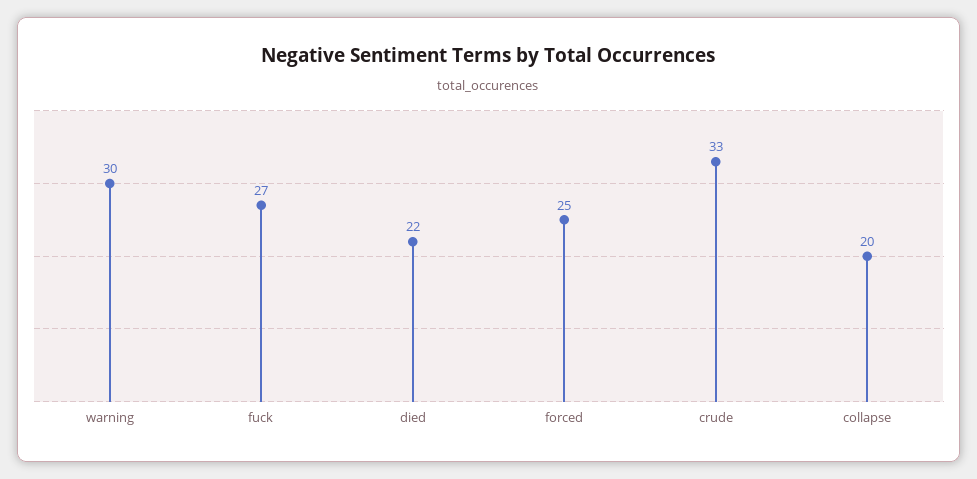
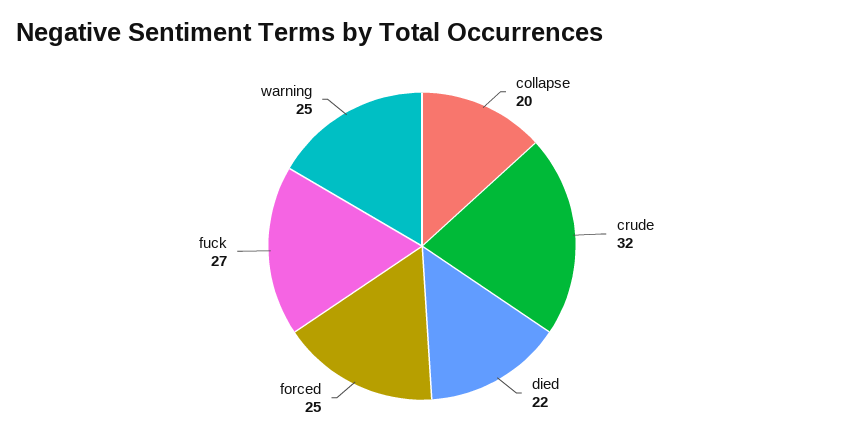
  {
-   "warning": 30,
+   "warning": 25,
    "fuck": 27,
    "died": 22,
    "forced": 25,
-   "crude": 33,
+   "crude": 32,
    "collapse": 20
  }

